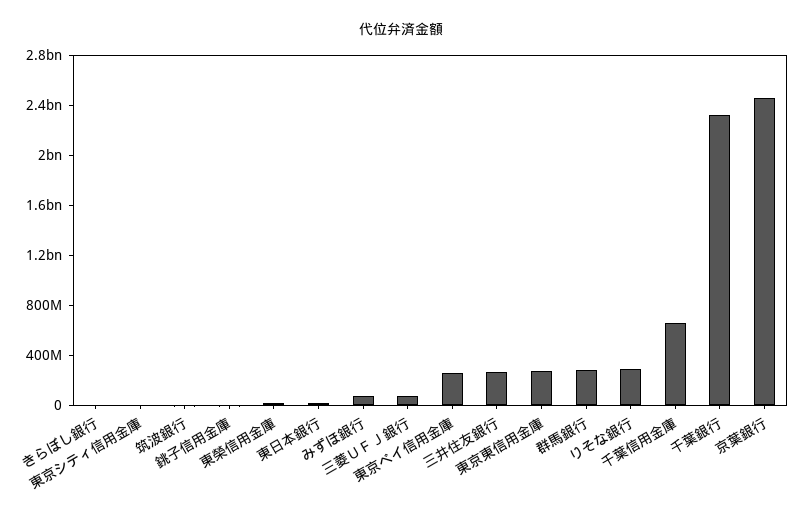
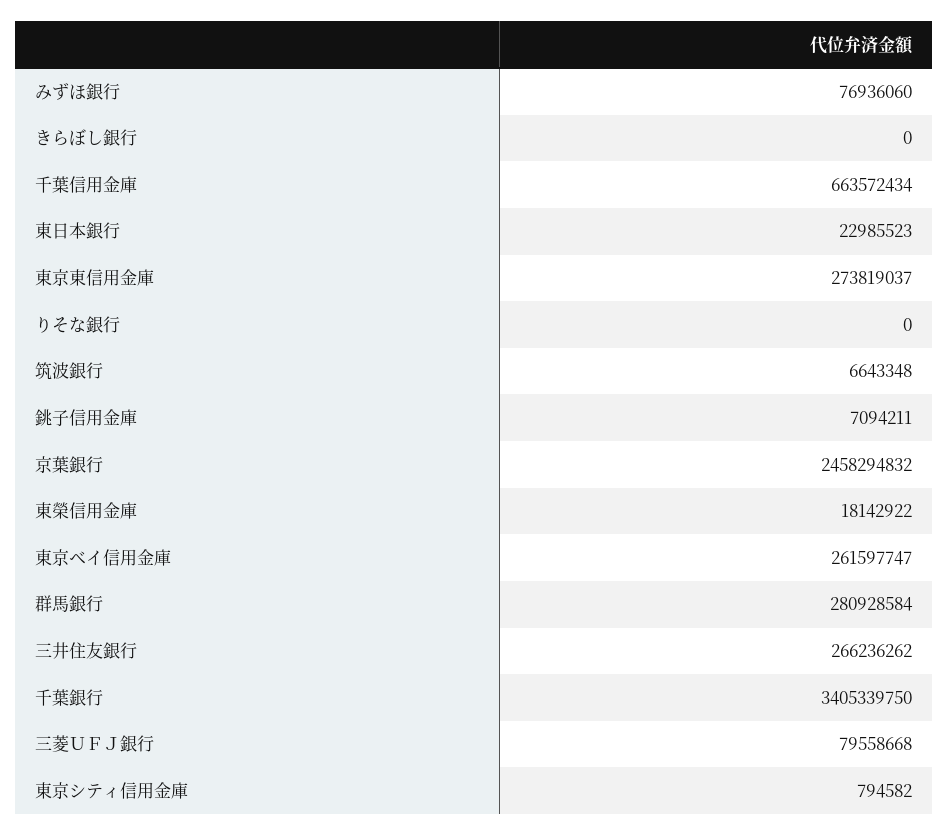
  {
    "きらぼし銀行": 0,
    "東京シティ信用金庫": 794582,
    "筑波銀行": 6643348,
    "銚子信用金庫": 7094211,
    "東榮信用金庫": 18142922,
    "東日本銀行": 22985523,
    "みずほ銀行": 76936060,
    "三菱ＵＦＪ銀行": 79558668,
    "東京ベイ信用金庫": 261597747,
    "三井住友銀行": 266236262,
    "東京東信用金庫": 273819037,
    "群馬銀行": 280928584,
-   "りそな銀行": 300000000,
+   "りそな銀行": 0,
    "千葉信用金庫": 663572434,
-   "千葉銀行": 2300000000,
+   "千葉銀行": 3405339750,
    "京葉銀行": 2458294832
  }

